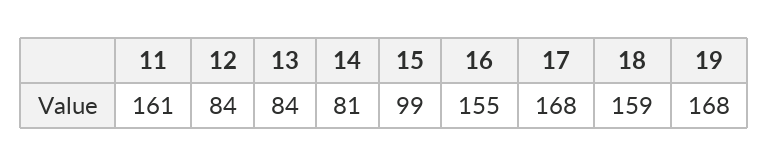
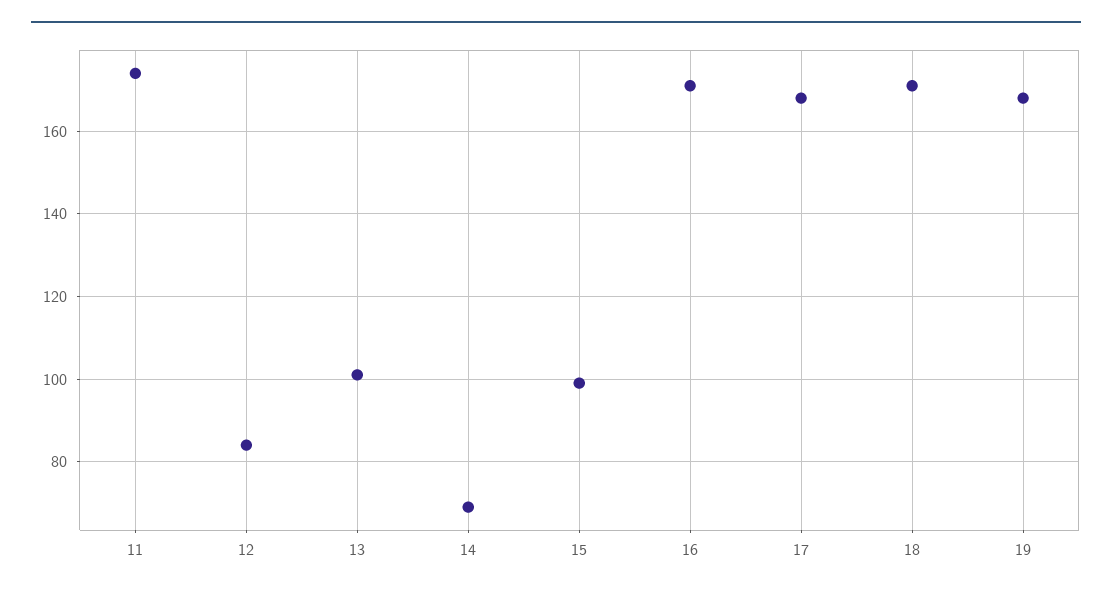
  {
-   "11": 161,
+   "11": 175,
    "12": 84,
-   "13": 84,
+   "13": 100,
-   "14": 81,
+   "14": 70,
    "15": 99,
-   "16": 155,
+   "16": 170,
    "17": 168,
-   "18": 159,
+   "18": 170,
    "19": 168
  }

